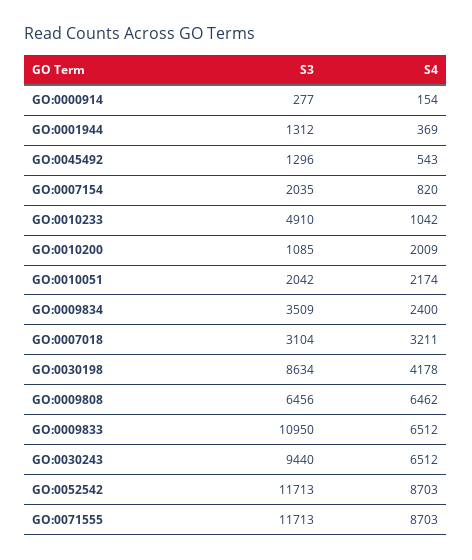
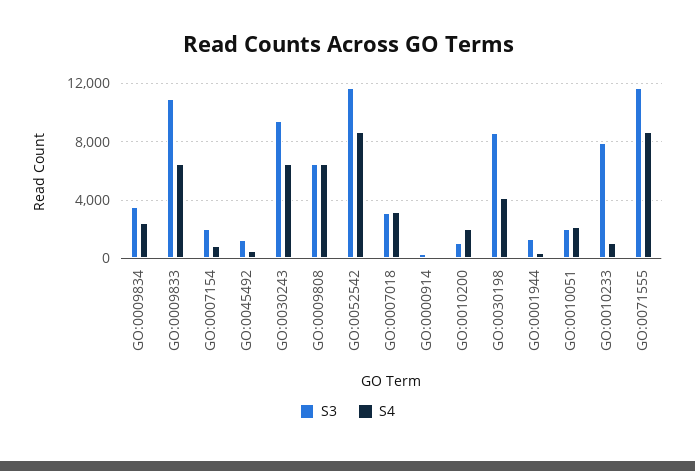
  {
    "S3": {
      "GO:0000914": 277,
      "GO:0001944": 1312,
      "GO:0045492": 1296,
      "GO:0007154": 2035,
-     "GO:0010233": 4910,
+     "GO:0010233": 8000,
      "GO:0010200": 1085,
      "GO:0010051": 2042,
      "GO:0009834": 3509,
      "GO:0007018": 3104,
      "GO:0030198": 8634,
      "GO:0009808": 6456,
      "GO:0009833": 10950,
      "GO:0030243": 9440,
      "GO:0052542": 11713,
      "GO:0071555": 11713
    },
    "S4": {
      "GO:0000914": 154,
      "GO:0001944": 369,
      "GO:0045492": 543,
      "GO:0007154": 820,
      "GO:0010233": 1042,
      "GO:0010200": 2009,
      "GO:0010051": 2174,
      "GO:0009834": 2400,
      "GO:0007018": 3211,
      "GO:0030198": 4178,
      "GO:0009808": 6462,
      "GO:0009833": 6512,
      "GO:0030243": 6512,
      "GO:0052542": 8703,
      "GO:0071555": 8703
    }
  }

